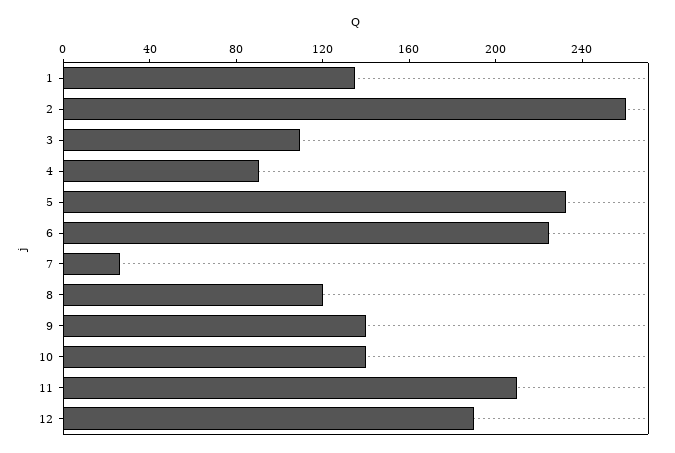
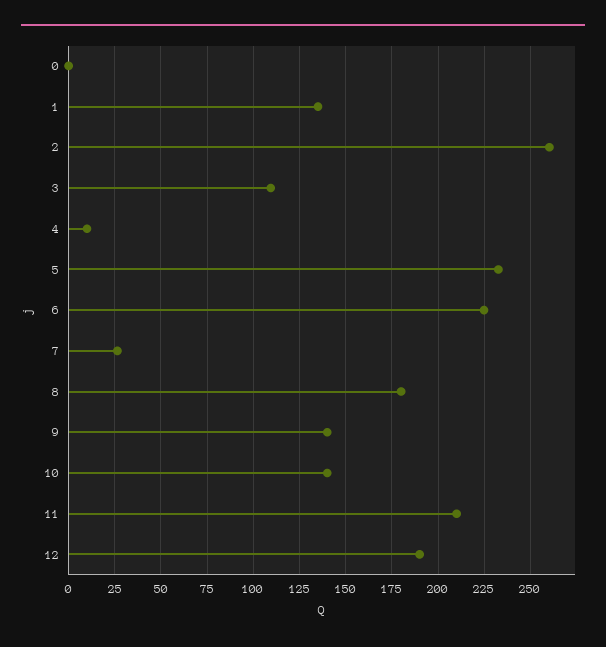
  {
    "1": 135,
    "2": 260,
    "3": 110,
-   "4": 90,
+   "4": 10,
    "5": 235,
    "6": 225,
    "7": 25,
-   "8": 120,
+   "8": 180,
    "9": 140,
    "10": 140,
    "11": 210,
-   "12": 190
+   "12": 190,
+   "0": 0
  }

